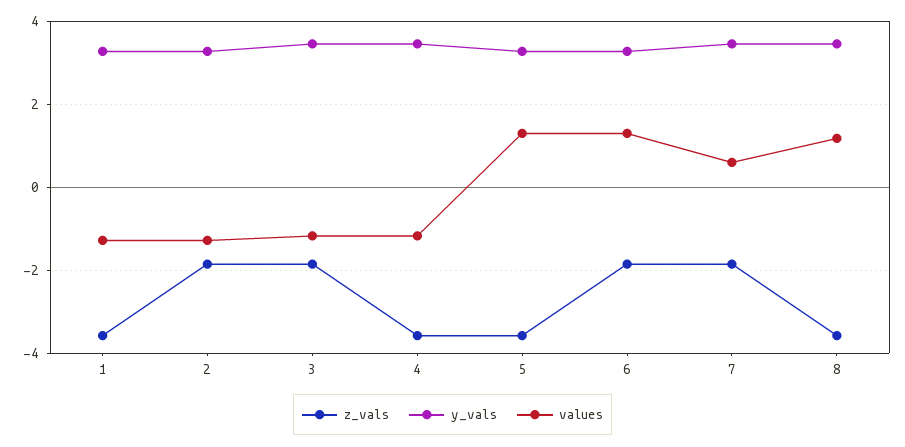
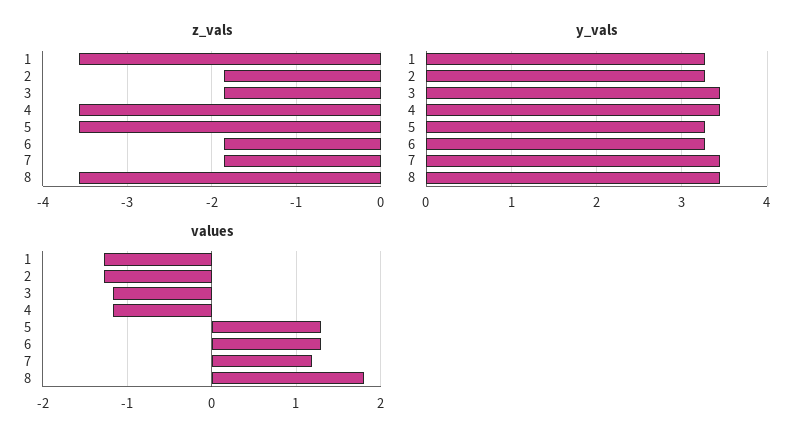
  {
    "z_vals": {
      "1": -3.6,
      "2": -1.9,
      "3": -1.9,
      "4": -3.6,
      "5": -3.6,
      "6": -1.9,
      "7": -1.9,
      "8": -3.6
    },
    "y_vals": {
      "1": 3.3,
      "2": 3.3,
      "3": 3.5,
      "4": 3.5,
      "5": 3.3,
      "6": 3.3,
      "7": 3.5,
      "8": 3.5
    },
    "values": {
      "1": -1.3,
      "2": -1.3,
      "3": -1.2,
      "4": -1.2,
      "5": 1.3,
      "6": 1.3,
-     "7": 0.6,
+     "7": 1.2,
-     "8": 1.2
+     "8": 1.8
    }
  }

